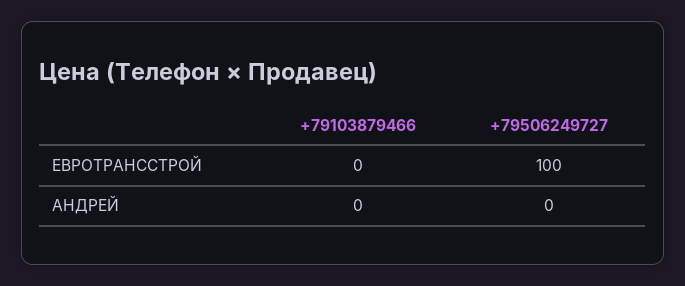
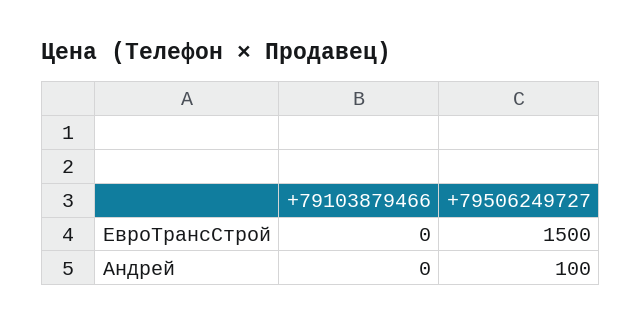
  {
    "+79103879466": {
      "ЕВРОТРАНССТРОЙ": 0,
      "АНДРЕЙ": 0
    },
    "+79506249727": {
-     "ЕВРОТРАНССТРОЙ": 100,
+     "ЕВРОТРАНССТРОЙ": 1500,
-     "АНДРЕЙ": 0
+     "АНДРЕЙ": 100
    }
  }

